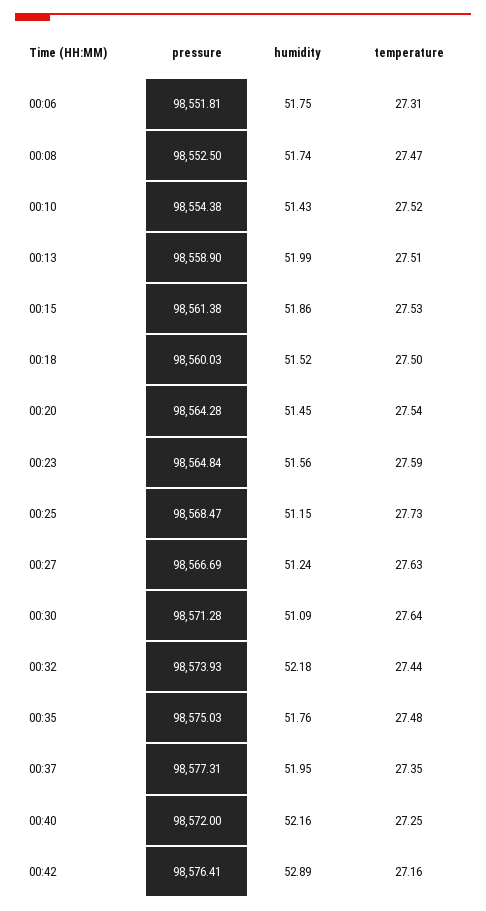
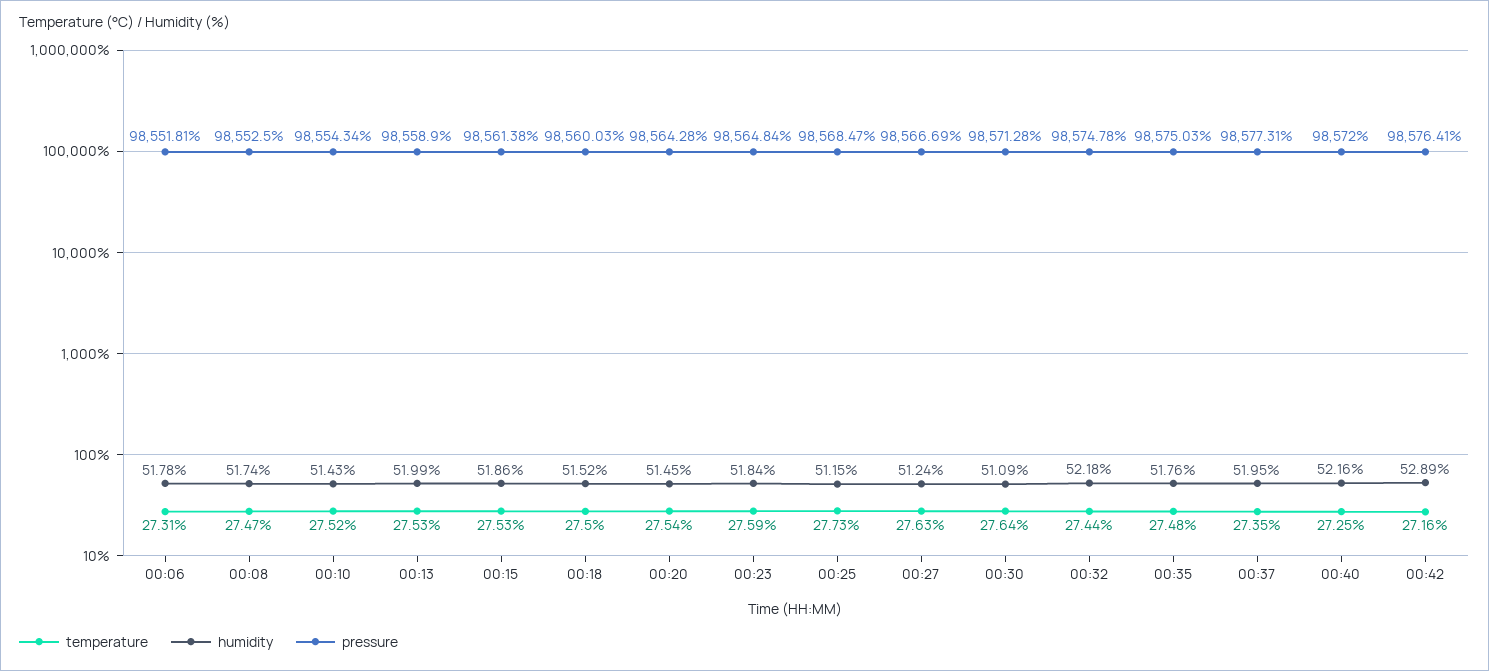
  {
    "pressure": {
      "00:06": 98551.81,
      "00:08": 98552.5,
-     "00:10": 98554.38,
+     "00:10": 98554.34,
      "00:13": 98558.9,
      "00:15": 98561.38,
      "00:18": 98560.03,
      "00:20": 98564.28,
      "00:23": 98564.84,
      "00:25": 98568.47,
      "00:27": 98566.69,
      "00:30": 98571.28,
-     "00:32": 98573.93,
+     "00:32": 98574.78,
      "00:35": 98575.03,
      "00:37": 98577.31,
      "00:40": 98572,
      "00:42": 98576.41
    },
    "humidity": {
-     "00:06": 51.75,
+     "00:06": 51.78,
      "00:08": 51.74,
      "00:10": 51.43,
      "00:13": 51.99,
      "00:15": 51.86,
      "00:18": 51.52,
      "00:20": 51.45,
-     "00:23": 51.56,
+     "00:23": 51.84,
      "00:25": 51.15,
      "00:27": 51.24,
      "00:30": 51.09,
      "00:32": 52.18,
      "00:35": 51.76,
      "00:37": 51.95,
      "00:40": 52.16,
      "00:42": 52.89
    },
    "temperature": {
      "00:06": 27.31,
      "00:08": 27.47,
      "00:10": 27.52,
-     "00:13": 27.51,
+     "00:13": 27.53,
      "00:15": 27.53,
      "00:18": 27.5,
      "00:20": 27.54,
      "00:23": 27.59,
      "00:25": 27.73,
      "00:27": 27.63,
      "00:30": 27.64,
      "00:32": 27.44,
      "00:35": 27.48,
      "00:37": 27.35,
      "00:40": 27.25,
      "00:42": 27.16
    }
  }

